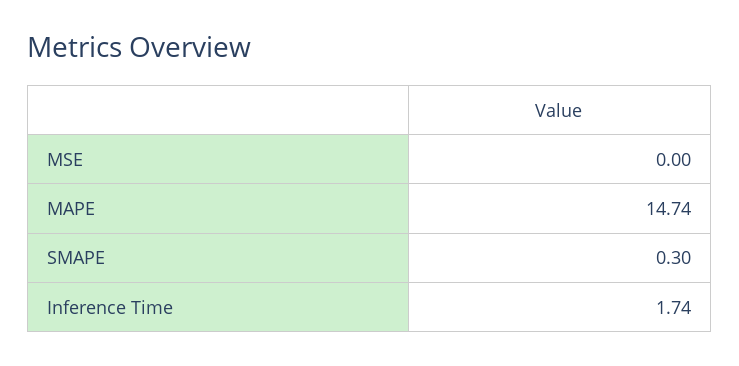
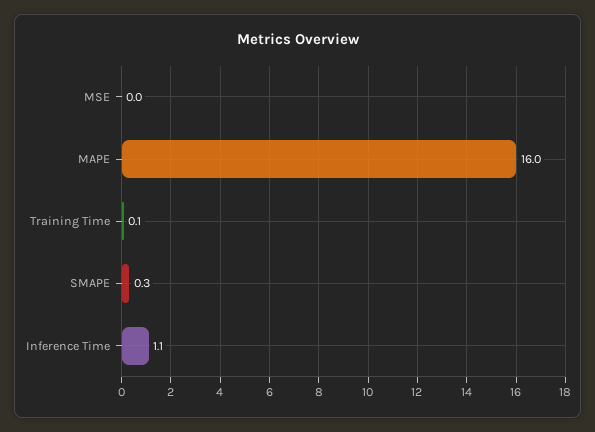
  {
    "MSE": 0,
-   "MAPE": 14.74,
+   "MAPE": 16,
    "SMAPE": 0.3,
-   "Inference Time": 1.74
+   "Inference Time": 1.1,
+   "Training Time": 0.1
  }

